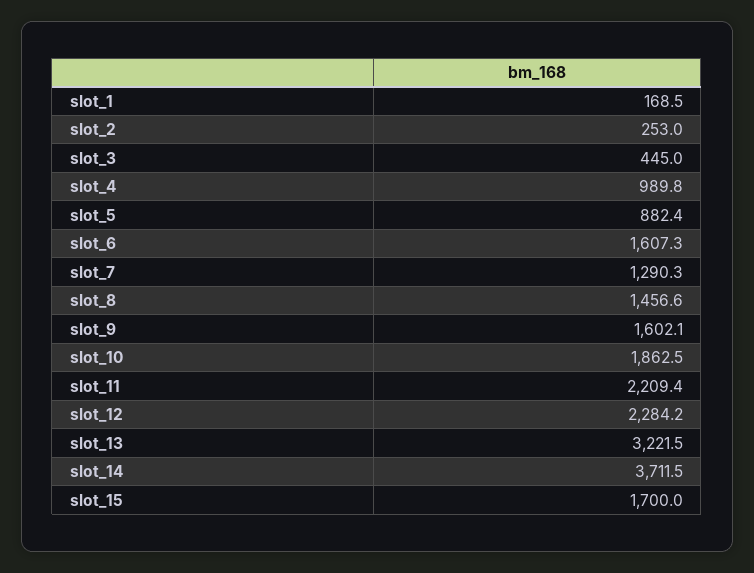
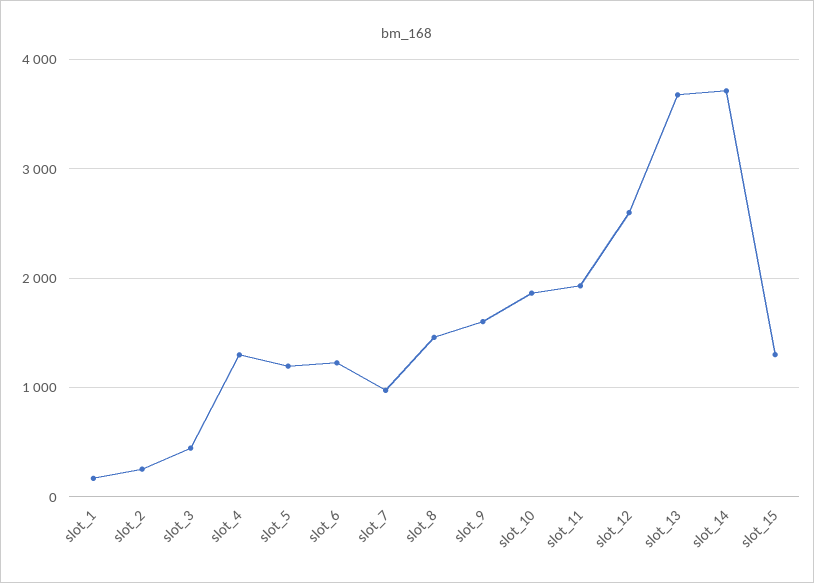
  {
    "slot_1": 168.5,
    "slot_2": 253,
    "slot_3": 445,
-   "slot_4": 989.8,
+   "slot_4": 1300,
-   "slot_5": 882.4,
+   "slot_5": 1200,
-   "slot_6": 1607.3,
+   "slot_6": 1200,
-   "slot_7": 1290.3,
+   "slot_7": 1000,
    "slot_8": 1456.6,
    "slot_9": 1602.1,
    "slot_10": 1862.5,
-   "slot_11": 2209.4,
+   "slot_11": 1900,
-   "slot_12": 2284.2,
+   "slot_12": 2600,
-   "slot_13": 3221.5,
+   "slot_13": 3700,
    "slot_14": 3711.5,
-   "slot_15": 1700
+   "slot_15": 1300
  }

